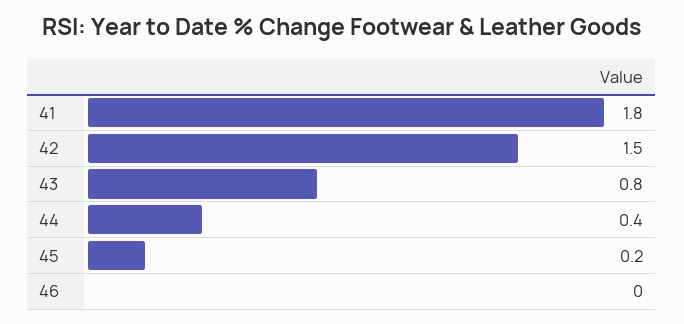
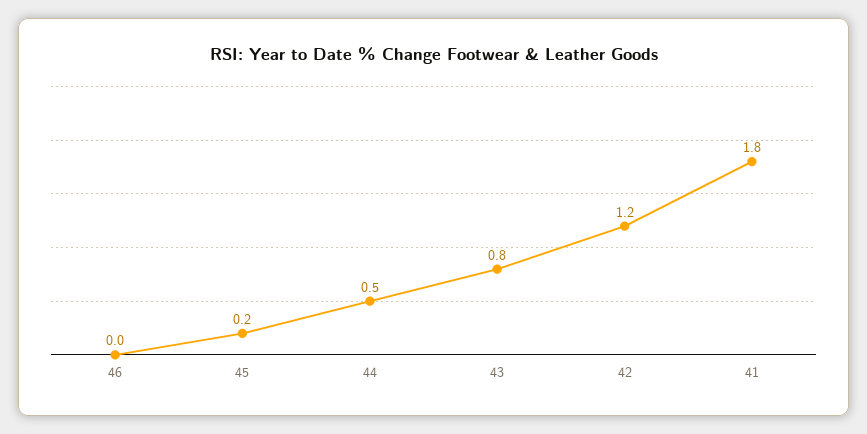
  {
    "41": 1.8,
-   "42": 1.5,
+   "42": 1.2,
    "43": 0.8,
-   "44": 0.4,
+   "44": 0.5,
    "45": 0.2,
    "46": 0
  }

